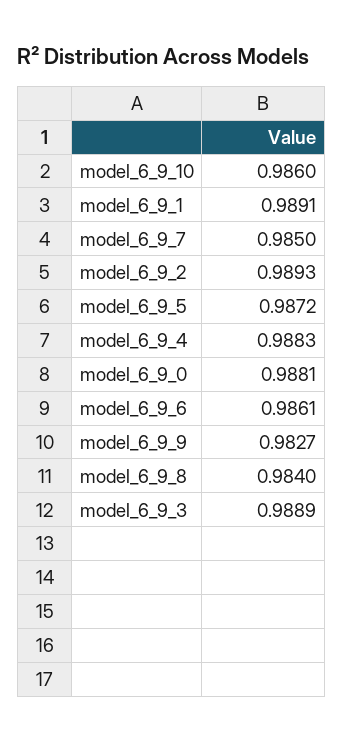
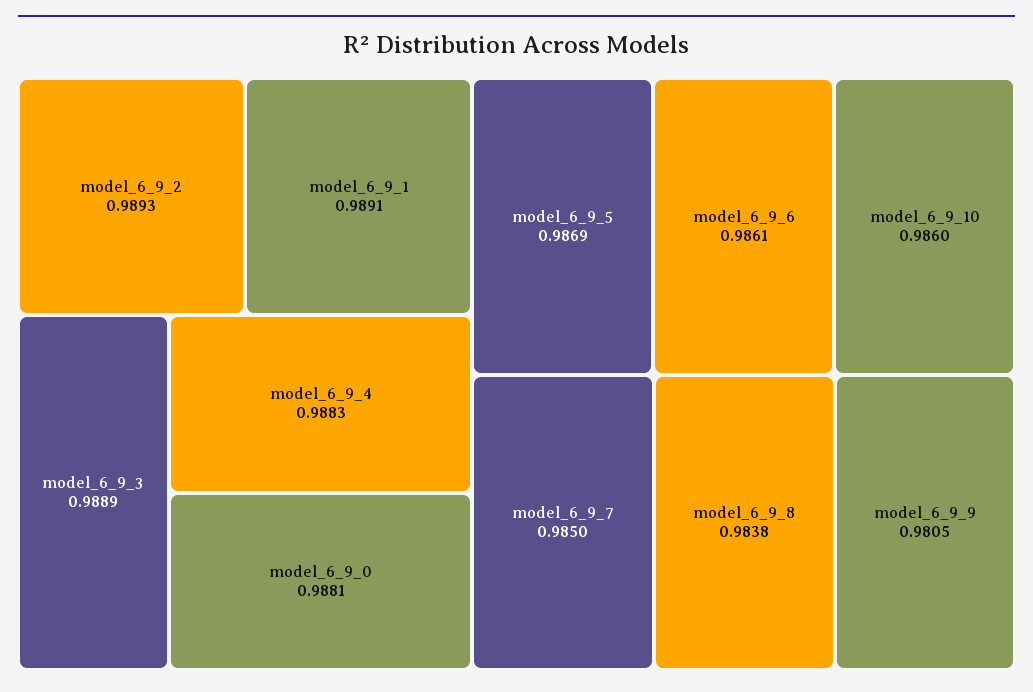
  {
    "model_6_9_10": 0.986,
    "model_6_9_1": 0.9891,
    "model_6_9_7": 0.985,
    "model_6_9_2": 0.9893,
-   "model_6_9_5": 0.9872,
+   "model_6_9_5": 0.9869,
    "model_6_9_4": 0.9883,
    "model_6_9_0": 0.9881,
    "model_6_9_6": 0.9861,
-   "model_6_9_9": 0.9827,
+   "model_6_9_9": 0.9805,
-   "model_6_9_8": 0.984,
+   "model_6_9_8": 0.9838,
    "model_6_9_3": 0.9889
  }

